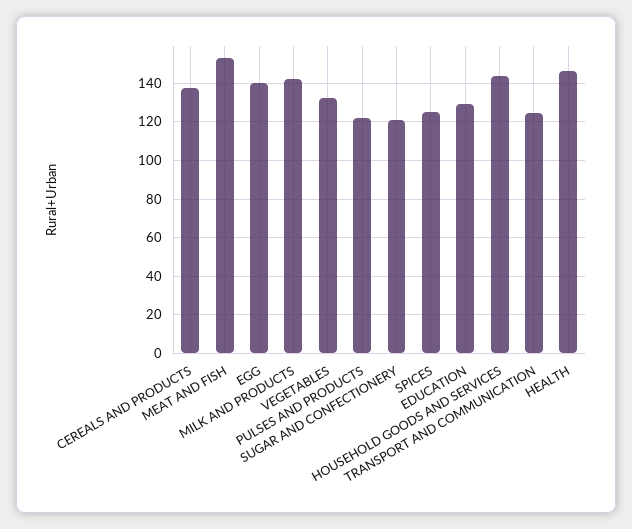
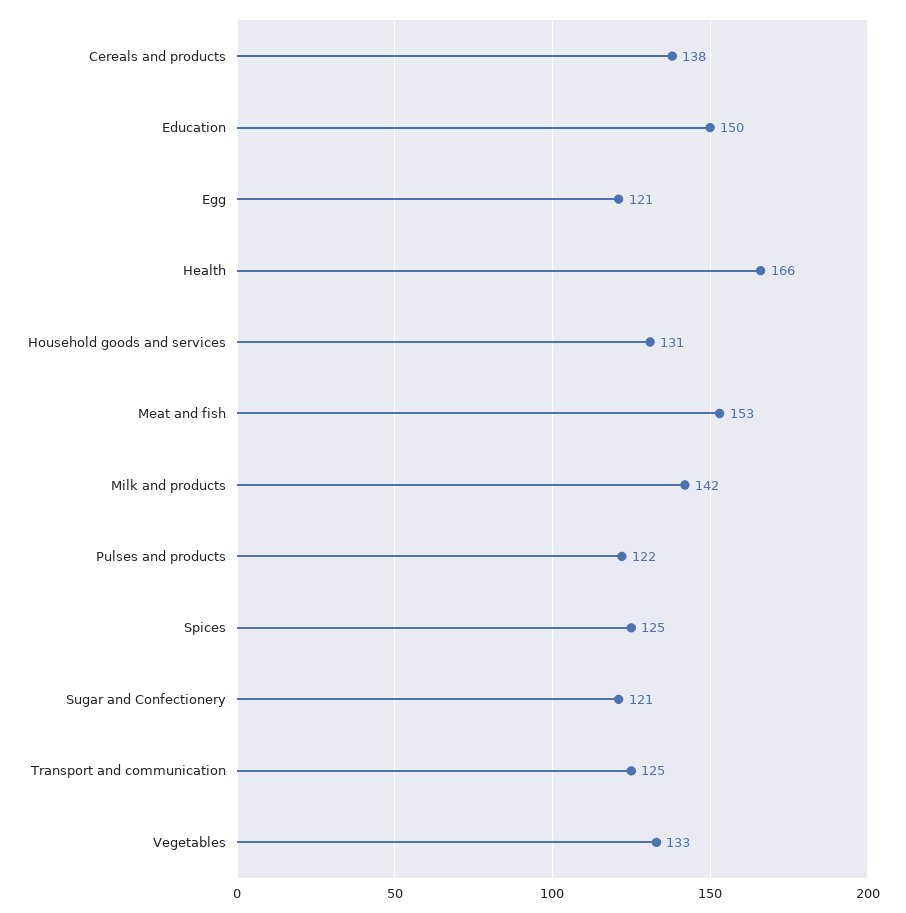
  {
    "CEREALS AND PRODUCTS": 138,
    "MEAT AND FISH": 153,
-   "EGG": 140,
+   "EGG": 121,
    "MILK AND PRODUCTS": 142,
    "VEGETABLES": 133,
    "PULSES AND PRODUCTS": 122,
    "SUGAR AND CONFECTIONERY": 121,
    "SPICES": 125,
-   "EDUCATION": 130,
+   "EDUCATION": 150,
-   "HOUSEHOLD GOODS AND SERVICES": 145,
+   "HOUSEHOLD GOODS AND SERVICES": 131,
    "TRANSPORT AND COMMUNICATION": 125,
-   "HEALTH": 145
+   "HEALTH": 166
  }

